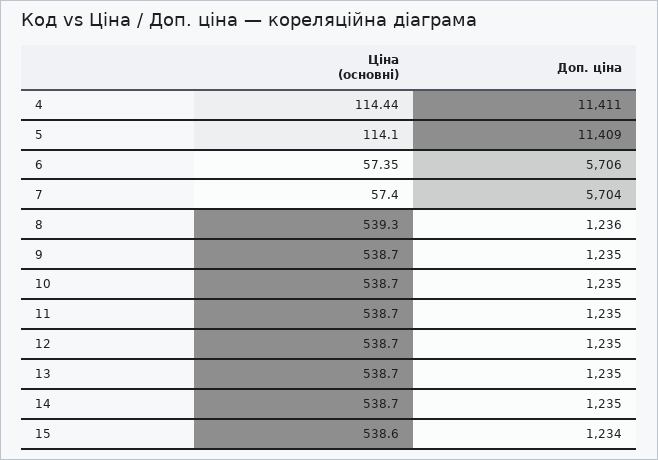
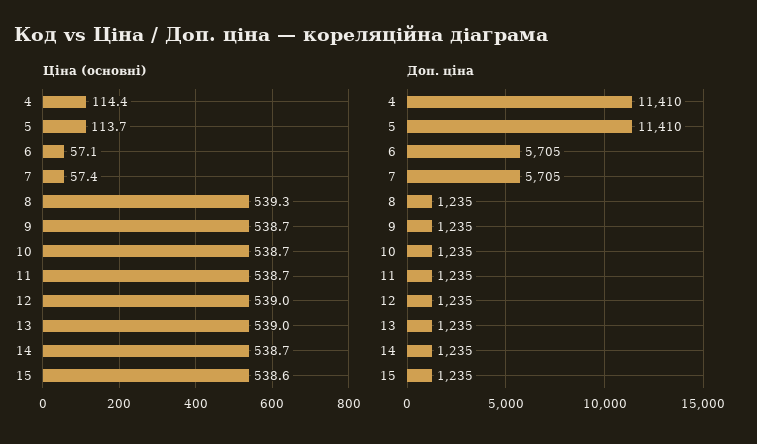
  {
    "Ціна (основні)": {
      "4": 114.44,
-     "5": 114.1,
+     "5": 113.7,
-     "6": 57.35,
+     "6": 57.1,
      "7": 57.4,
      "8": 539.3,
      "9": 538.7,
      "10": 538.7,
      "11": 538.7,
-     "12": 538.7,
+     "12": 539,
-     "13": 538.7,
+     "13": 539,
      "14": 538.7,
      "15": 538.6
    },
    "Доп. ціна": {
-     "4": 11411,
+     "4": 11410,
-     "5": 11409,
+     "5": 11410,
-     "6": 5706,
+     "6": 5705,
-     "7": 5704,
+     "7": 5705,
-     "8": 1236,
+     "8": 1235,
      "9": 1235,
      "10": 1235,
      "11": 1235,
      "12": 1235,
      "13": 1235,
      "14": 1235,
-     "15": 1234
+     "15": 1235
    }
  }

